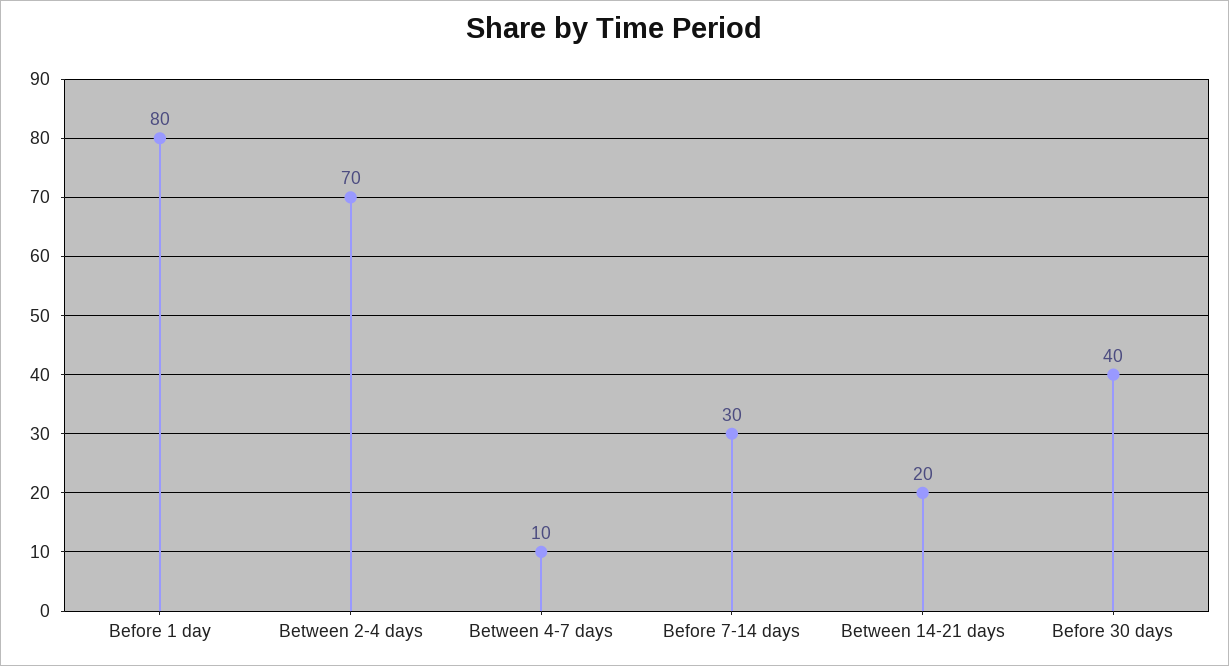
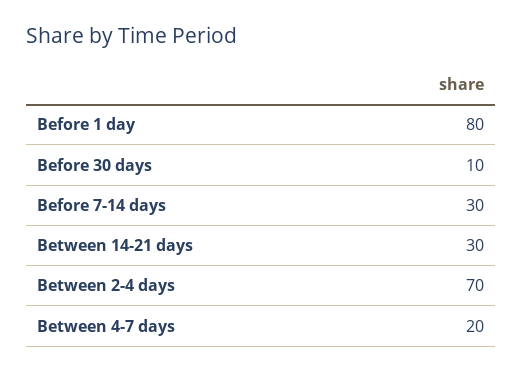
  {
    "Before 1 day": 80,
    "Between 2-4 days": 70,
-   "Between 4-7 days": 10,
+   "Between 4-7 days": 20,
    "Before 7-14 days": 30,
-   "Between 14-21 days": 20,
+   "Between 14-21 days": 30,
-   "Before 30 days": 40
+   "Before 30 days": 10
  }

